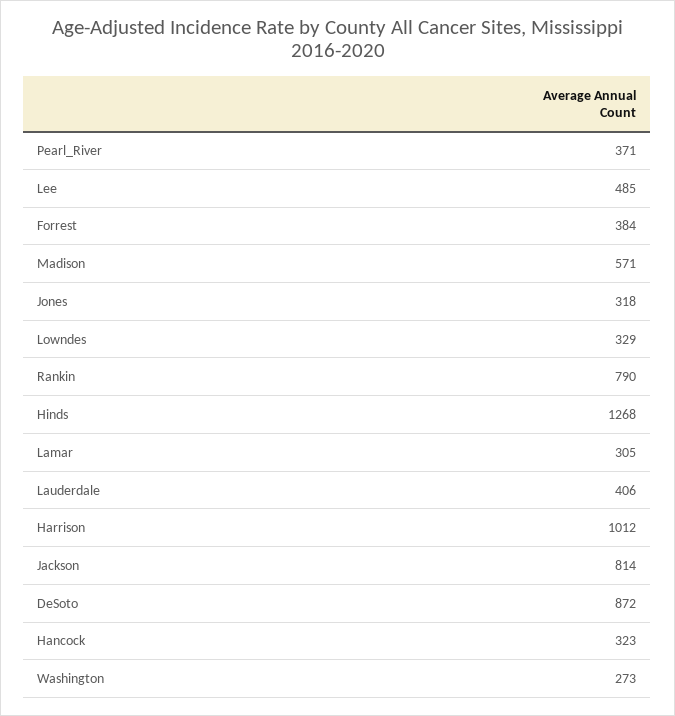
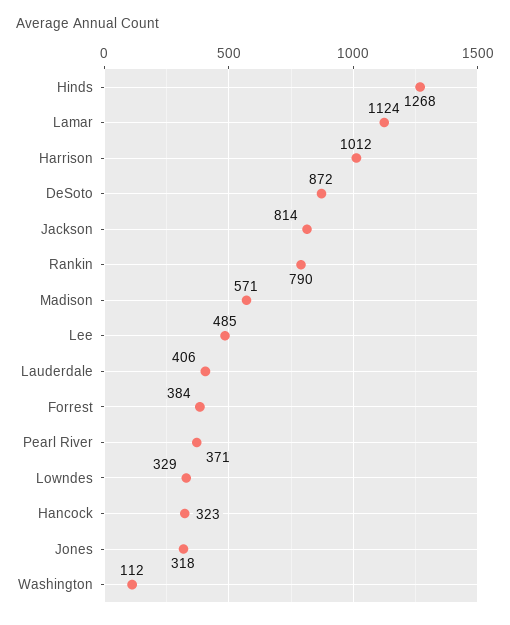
  {
    "Pearl_River": 371,
    "Lee": 485,
    "Forrest": 384,
    "Madison": 571,
    "Jones": 318,
    "Lowndes": 329,
    "Rankin": 790,
    "Hinds": 1268,
-   "Lamar": 305,
+   "Lamar": 1124,
    "Lauderdale": 406,
    "Harrison": 1012,
    "Jackson": 814,
    "DeSoto": 872,
    "Hancock": 323,
-   "Washington": 273
+   "Washington": 112
  }

